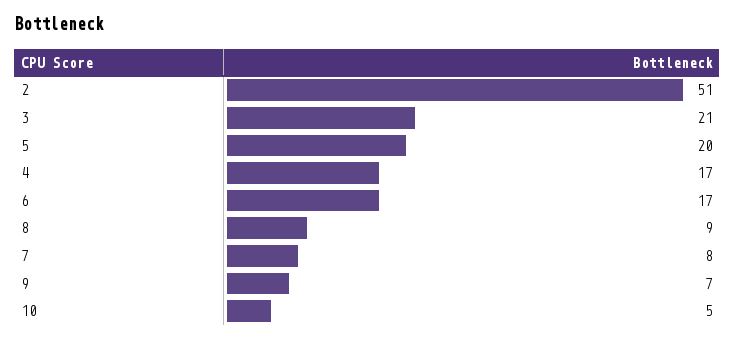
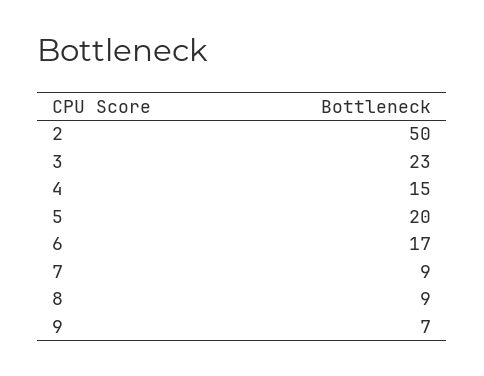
  {
-   "2": 51,
+   "2": 50,
-   "3": 21,
+   "3": 23,
    "5": 20,
-   "4": 17,
+   "4": 15,
    "6": 17,
    "8": 9,
-   "7": 8,
+   "7": 9,
-   "9": 7,
+   "9": 7
-   "10": 5
  }

